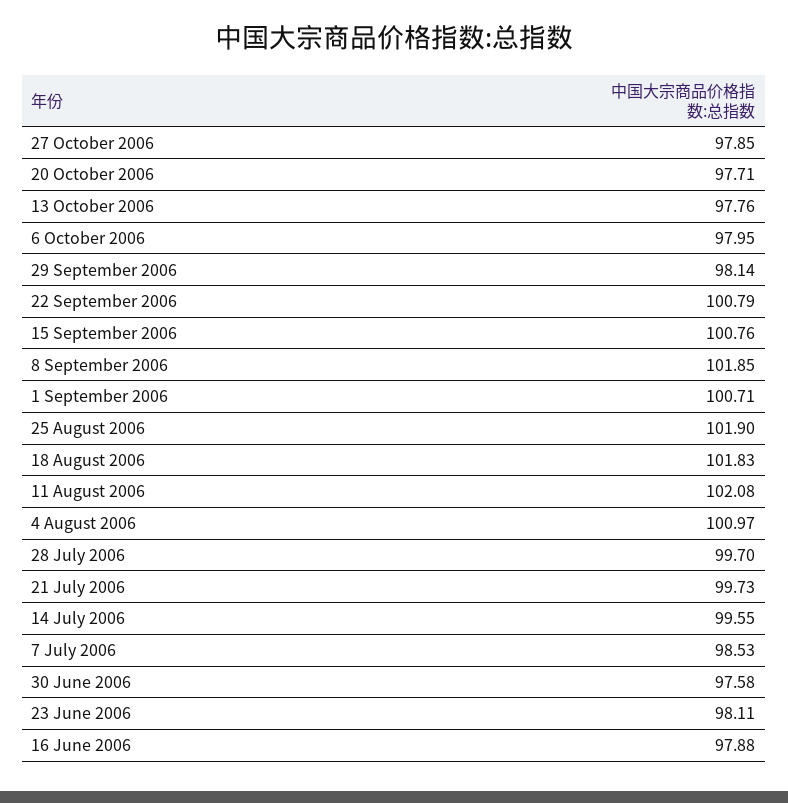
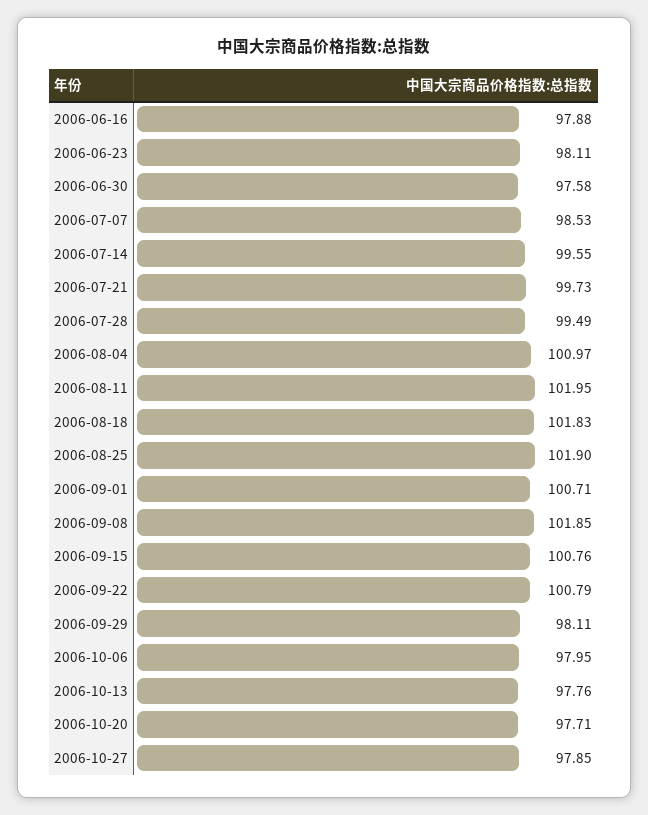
  {
    "27 October 2006": 97.85,
    "20 October 2006": 97.71,
    "13 October 2006": 97.76,
    "6 October 2006": 97.95,
-   "29 September 2006": 98.14,
+   "29 September 2006": 98.11,
    "22 September 2006": 100.79,
    "15 September 2006": 100.76,
    "8 September 2006": 101.85,
    "1 September 2006": 100.71,
    "25 August 2006": 101.9,
    "18 August 2006": 101.83,
-   "11 August 2006": 102.08,
+   "11 August 2006": 101.95,
    "4 August 2006": 100.97,
-   "28 July 2006": 99.7,
+   "28 July 2006": 99.49,
    "21 July 2006": 99.73,
    "14 July 2006": 99.55,
    "7 July 2006": 98.53,
    "30 June 2006": 97.58,
    "23 June 2006": 98.11,
    "16 June 2006": 97.88
  }

